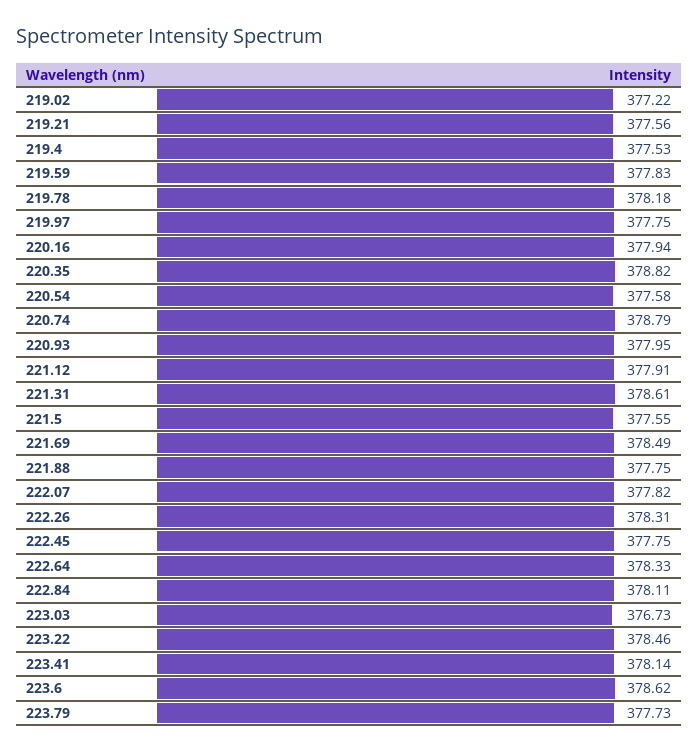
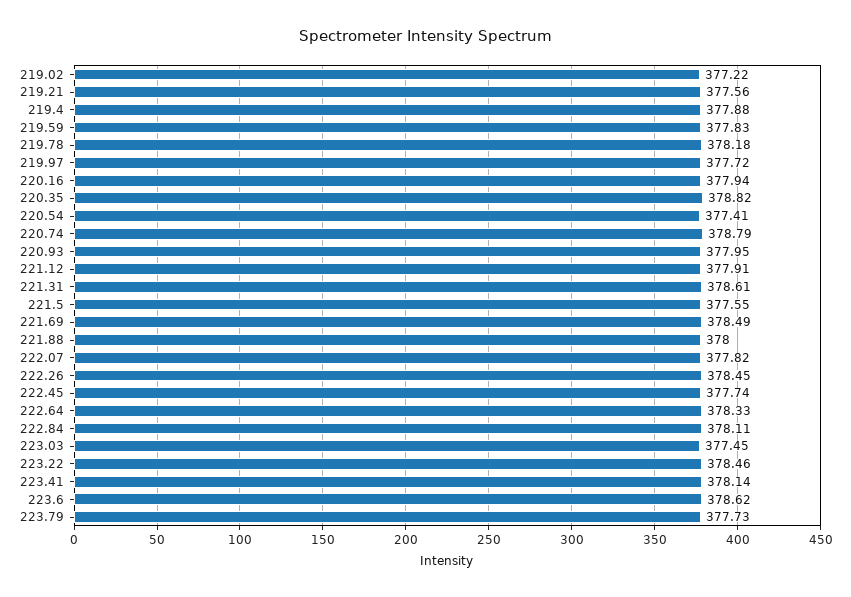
  {
    "219.02": 377.22,
    "219.21": 377.56,
-   "219.4": 377.53,
+   "219.4": 377.88,
    "219.59": 377.83,
    "219.78": 378.18,
-   "219.97": 377.75,
+   "219.97": 377.72,
    "220.16": 377.94,
    "220.35": 378.82,
-   "220.54": 377.58,
+   "220.54": 377.41,
    "220.74": 378.79,
    "220.93": 377.95,
    "221.12": 377.91,
    "221.31": 378.61,
    "221.5": 377.55,
    "221.69": 378.49,
-   "221.88": 377.75,
+   "221.88": 378,
    "222.07": 377.82,
-   "222.26": 378.31,
+   "222.26": 378.45,
-   "222.45": 377.75,
+   "222.45": 377.74,
    "222.64": 378.33,
    "222.84": 378.11,
-   "223.03": 376.73,
+   "223.03": 377.45,
    "223.22": 378.46,
    "223.41": 378.14,
    "223.6": 378.62,
    "223.79": 377.73
  }

